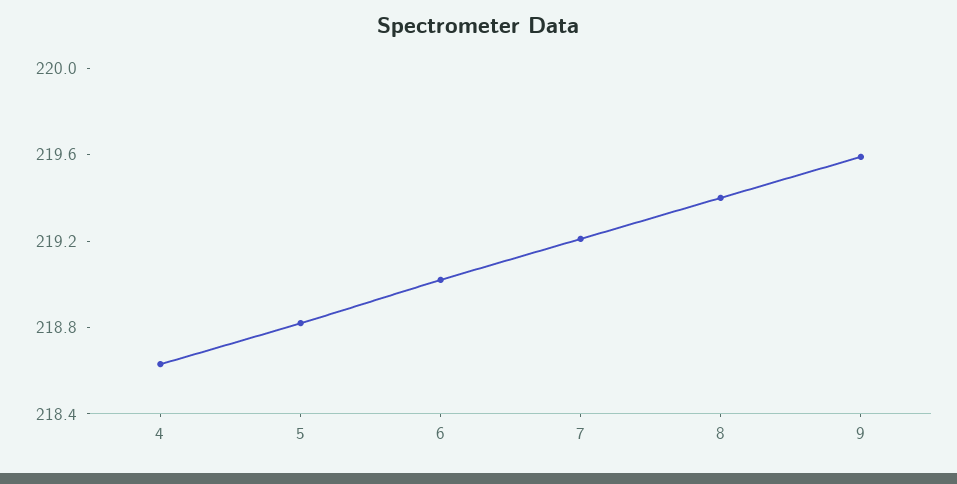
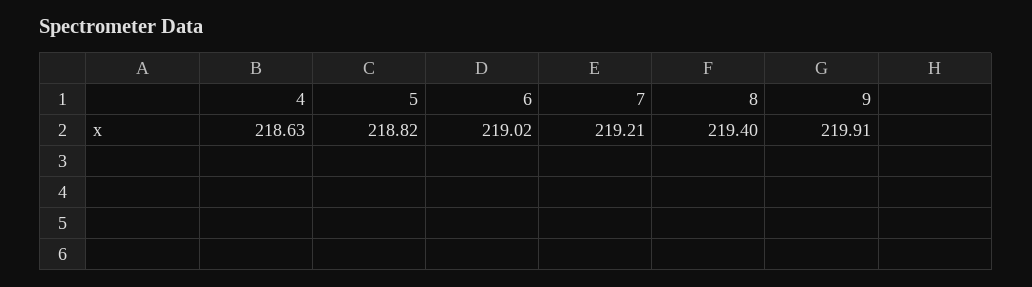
  {
    "4": 218.63,
    "5": 218.82,
    "6": 219.02,
    "7": 219.21,
    "8": 219.4,
-   "9": 219.6
+   "9": 219.91
  }

